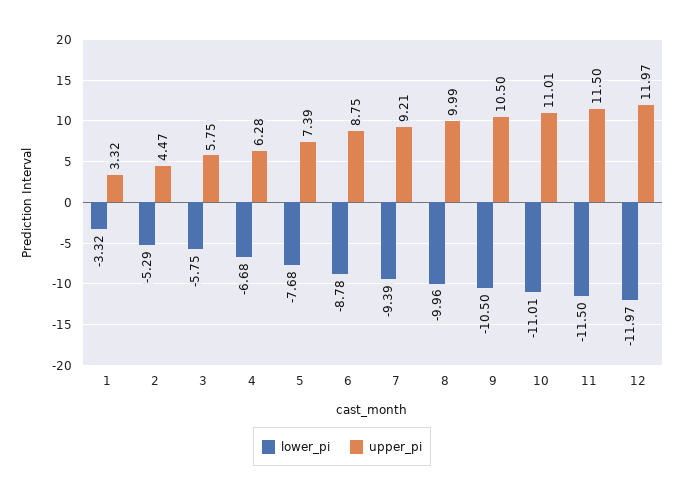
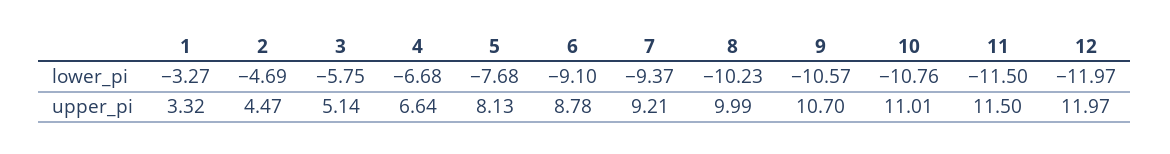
  {
    "lower_pi": {
-     "1": -3.32,
+     "1": -3.27,
-     "2": -5.29,
+     "2": -4.69,
      "3": -5.75,
      "4": -6.68,
      "5": -7.68,
-     "6": -8.78,
+     "6": -9.1,
-     "7": -9.39,
+     "7": -9.37,
-     "8": -9.96,
+     "8": -10.23,
-     "9": -10.5,
+     "9": -10.57,
-     "10": -11.01,
+     "10": -10.76,
      "11": -11.5,
      "12": -11.97
    },
    "upper_pi": {
      "1": 3.32,
      "2": 4.47,
-     "3": 5.75,
+     "3": 5.14,
-     "4": 6.28,
+     "4": 6.64,
-     "5": 7.39,
+     "5": 8.13,
-     "6": 8.75,
+     "6": 8.78,
      "7": 9.21,
      "8": 9.99,
-     "9": 10.5,
+     "9": 10.7,
      "10": 11.01,
      "11": 11.5,
      "12": 11.97
    }
  }

